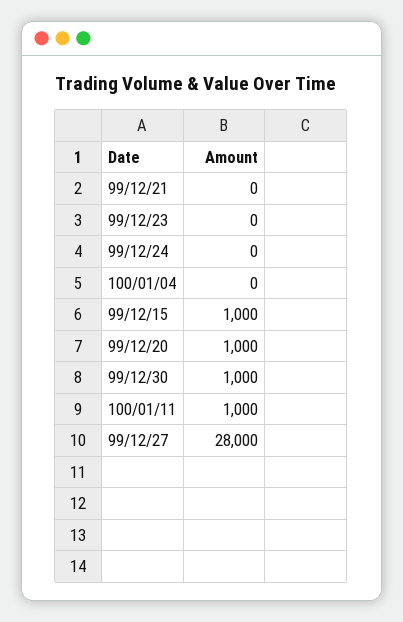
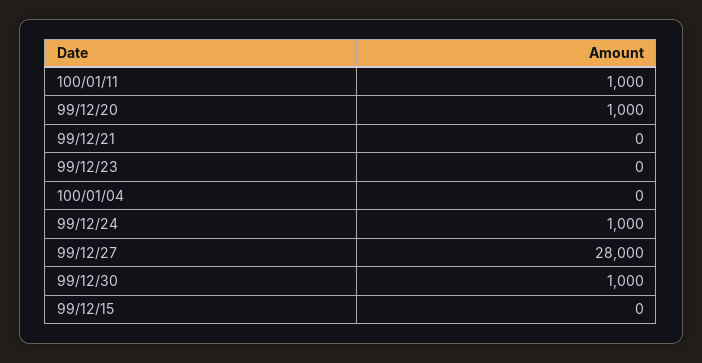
  {
    "99/12/21": 0,
    "99/12/23": 0,
-   "99/12/24": 0,
+   "99/12/24": 1000,
    "100/01/04": 0,
-   "99/12/15": 1000,
+   "99/12/15": 0,
    "99/12/20": 1000,
    "99/12/30": 1000,
    "100/01/11": 1000,
    "99/12/27": 28000
  }

